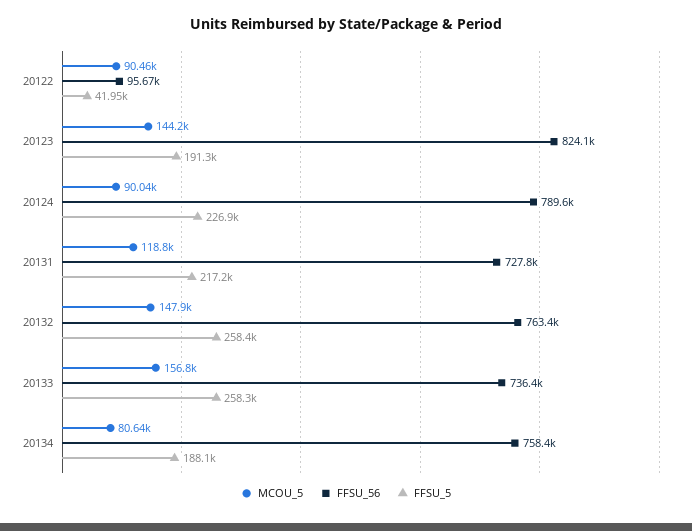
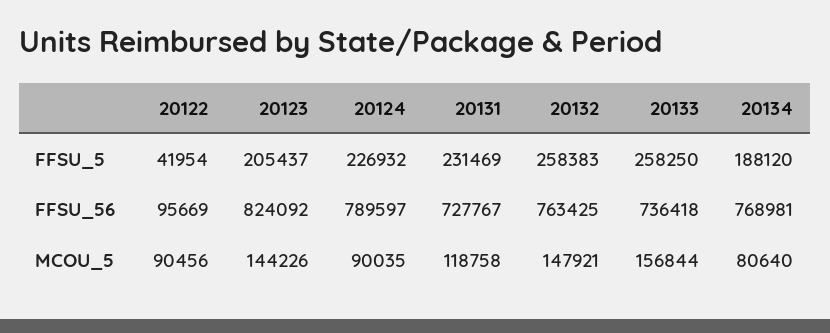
  {
    "MCOU_5": {
      "20122": 90456,
      "20123": 144226,
      "20124": 90035,
      "20131": 118758,
      "20132": 147921,
      "20133": 156844,
      "20134": 80640
    },
    "FFSU_56": {
      "20122": 95669,
      "20123": 824092,
      "20124": 789597,
      "20131": 727767,
      "20132": 763425,
      "20133": 736418,
-     "20134": 758400
+     "20134": 768981
    },
    "FFSU_5": {
      "20122": 41954,
-     "20123": 191300,
+     "20123": 205437,
      "20124": 226932,
-     "20131": 217200,
+     "20131": 231469,
      "20132": 258383,
      "20133": 258250,
      "20134": 188120
    }
  }

